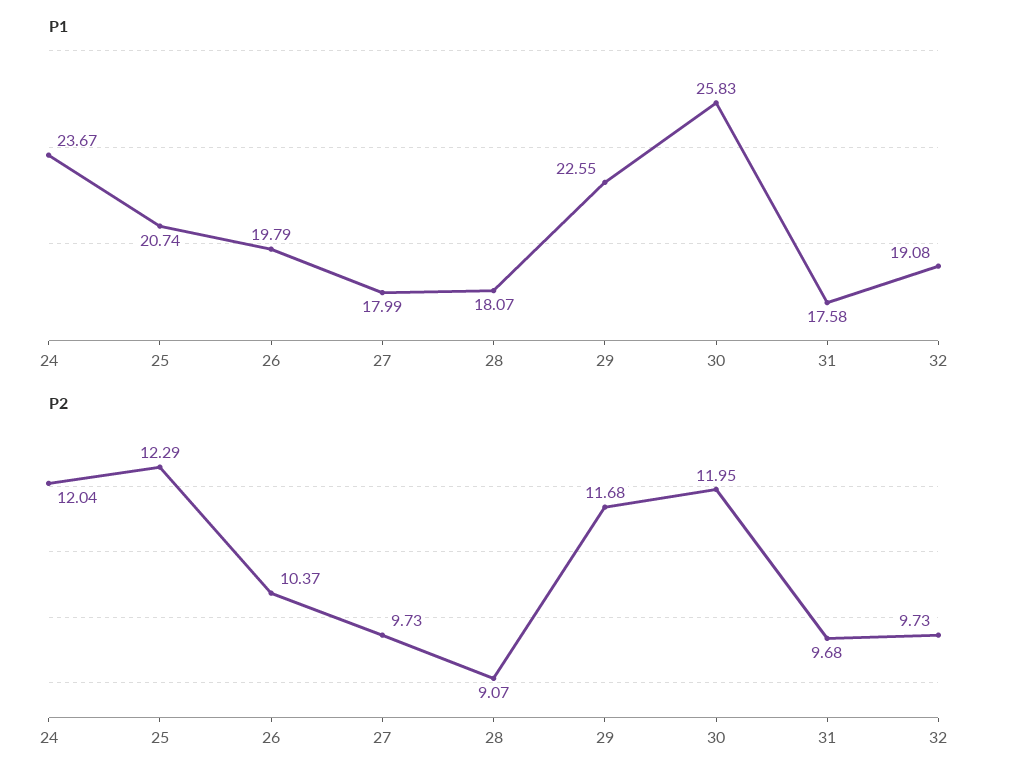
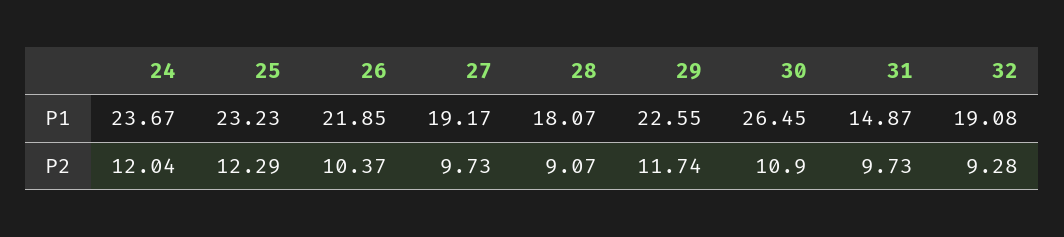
  {
    "P1": {
      "24": 23.67,
-     "25": 20.74,
+     "25": 23.23,
-     "26": 19.79,
+     "26": 21.85,
-     "27": 17.99,
+     "27": 19.17,
      "28": 18.07,
      "29": 22.55,
-     "30": 25.83,
+     "30": 26.45,
-     "31": 17.58,
+     "31": 14.87,
      "32": 19.08
    },
    "P2": {
      "24": 12.04,
      "25": 12.29,
      "26": 10.37,
      "27": 9.73,
      "28": 9.07,
-     "29": 11.68,
+     "29": 11.74,
-     "30": 11.95,
+     "30": 10.9,
-     "31": 9.68,
+     "31": 9.73,
-     "32": 9.73
+     "32": 9.28
    }
  }

